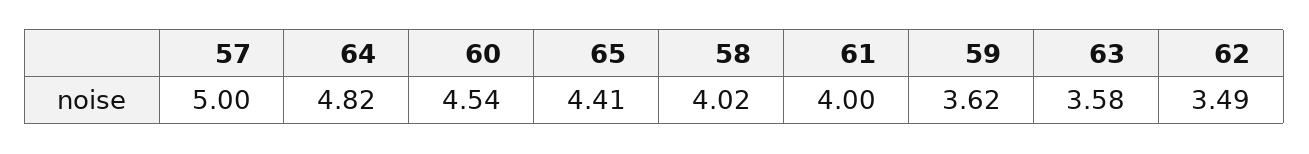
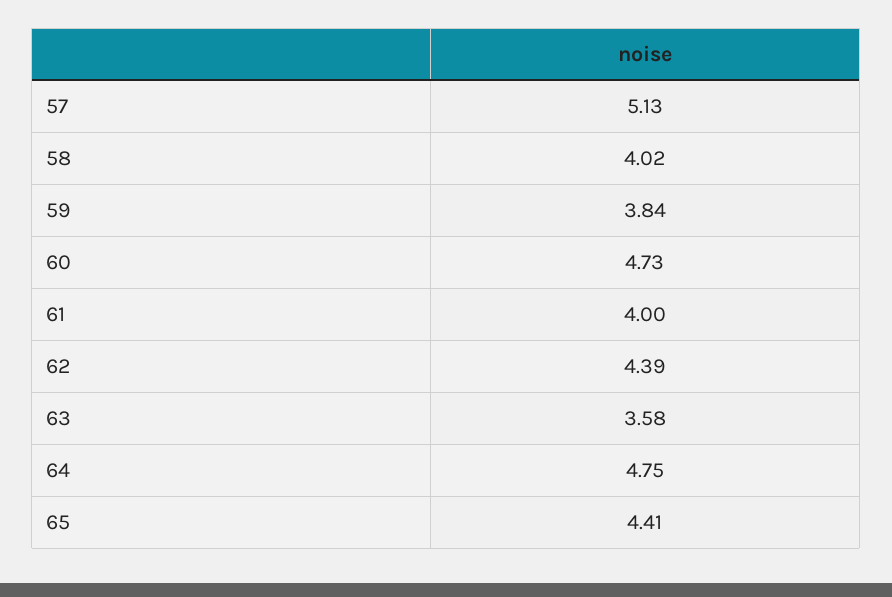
  {
-   "57": 5,
+   "57": 5.13,
-   "64": 4.82,
+   "64": 4.75,
-   "60": 4.54,
+   "60": 4.73,
    "65": 4.41,
    "58": 4.02,
    "61": 4,
-   "59": 3.62,
+   "59": 3.84,
    "63": 3.58,
-   "62": 3.49
+   "62": 4.39
  }

